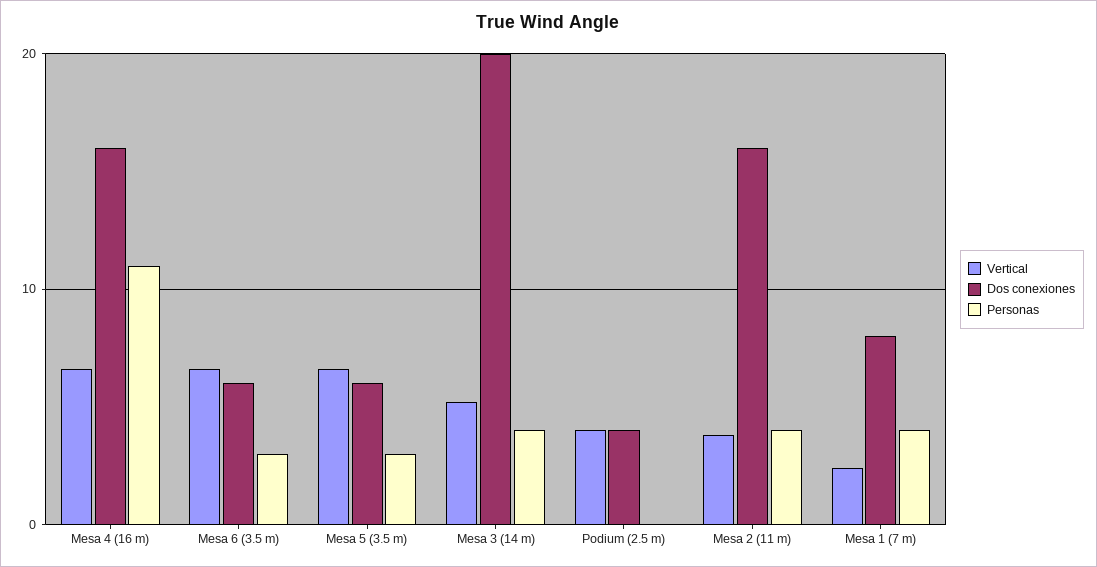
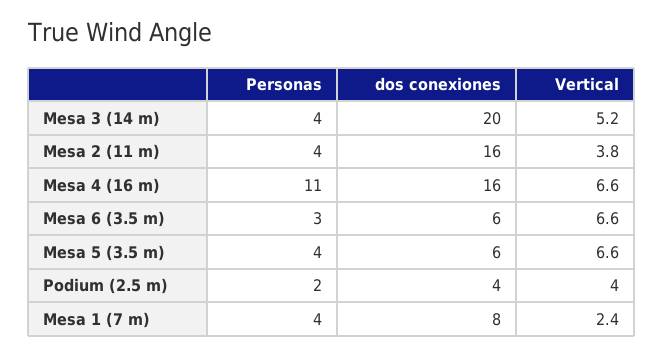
  {
    "Vertical": {
      "Mesa 4 (16 m)": 6.6,
      "Mesa 6 (3.5 m)": 6.6,
      "Mesa 5 (3.5 m)": 6.6,
      "Mesa 3 (14 m)": 5.2,
      "Podium (2.5 m)": 4,
      "Mesa 2 (11 m)": 3.8,
      "Mesa 1 (7 m)": 2.4
    },
    "Dos conexiones": {
      "Mesa 4 (16 m)": 16,
      "Mesa 6 (3.5 m)": 6,
      "Mesa 5 (3.5 m)": 6,
      "Mesa 3 (14 m)": 20,
      "Podium (2.5 m)": 4,
      "Mesa 2 (11 m)": 16,
      "Mesa 1 (7 m)": 8
    },
    "Personas": {
      "Mesa 4 (16 m)": 11,
      "Mesa 6 (3.5 m)": 3,
-     "Mesa 5 (3.5 m)": 3,
+     "Mesa 5 (3.5 m)": 4,
      "Mesa 3 (14 m)": 4,
-     "Podium (2.5 m)": 0,
+     "Podium (2.5 m)": 2,
      "Mesa 2 (11 m)": 4,
      "Mesa 1 (7 m)": 4
    }
  }

